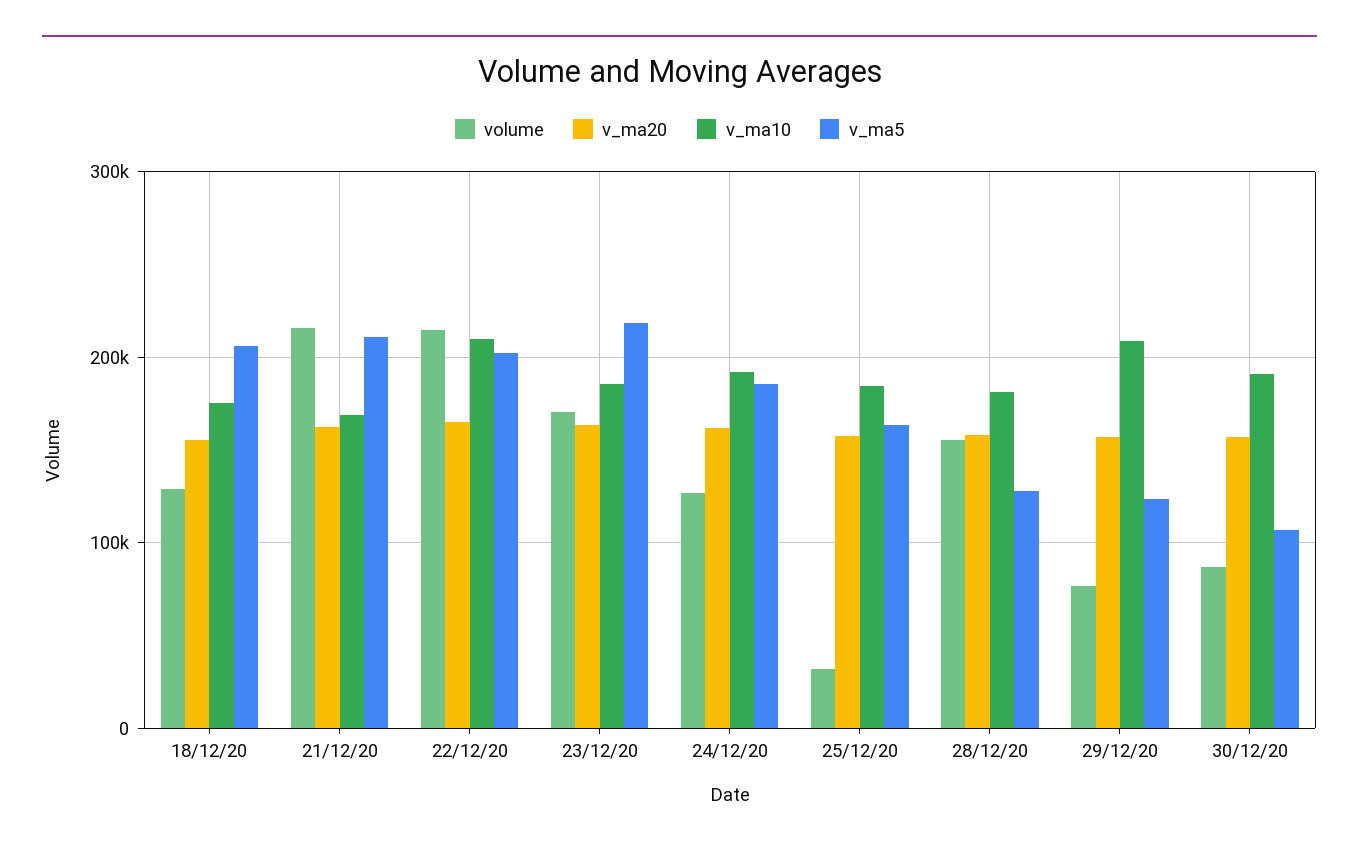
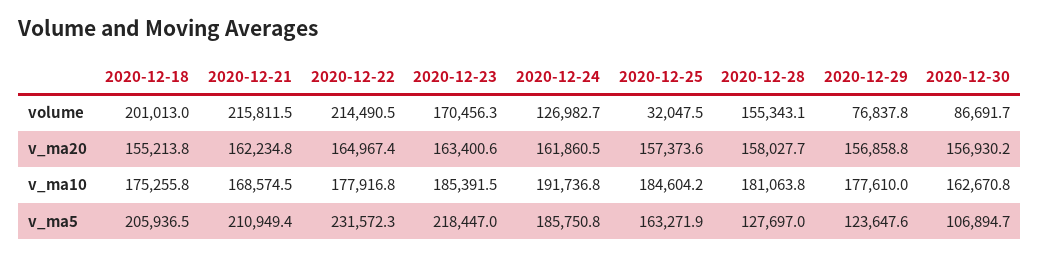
  {
    "volume": {
-     "18/12/20": 130000,
+     "18/12/20": 201013,
      "21/12/20": 215811.5,
      "22/12/20": 214490.5,
      "23/12/20": 170456.3,
      "24/12/20": 126982.7,
      "25/12/20": 32047.5,
      "28/12/20": 155343.1,
      "29/12/20": 76837.8,
      "30/12/20": 86691.7
    },
    "v_ma20": {
      "18/12/20": 155213.8,
      "21/12/20": 162234.8,
      "22/12/20": 164967.4,
      "23/12/20": 163400.6,
      "24/12/20": 161860.5,
      "25/12/20": 157373.6,
      "28/12/20": 158027.7,
      "29/12/20": 156858.8,
      "30/12/20": 156930.2
    },
    "v_ma10": {
      "18/12/20": 175255.8,
      "21/12/20": 168574.5,
-     "22/12/20": 210000,
+     "22/12/20": 177916.8,
      "23/12/20": 185391.5,
      "24/12/20": 191736.8,
      "25/12/20": 184604.2,
      "28/12/20": 181063.8,
-     "29/12/20": 210000,
+     "29/12/20": 177610,
-     "30/12/20": 190000
+     "30/12/20": 162670.8
    },
    "v_ma5": {
      "18/12/20": 205936.5,
      "21/12/20": 210949.4,
-     "22/12/20": 200000,
+     "22/12/20": 231572.3,
      "23/12/20": 218447,
      "24/12/20": 185750.8,
      "25/12/20": 163271.9,
      "28/12/20": 127697,
      "29/12/20": 123647.6,
      "30/12/20": 106894.7
    }
  }

